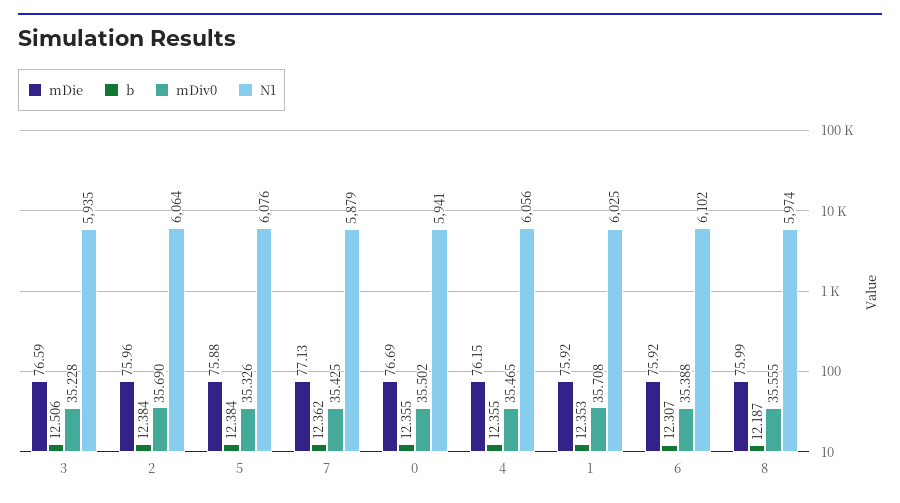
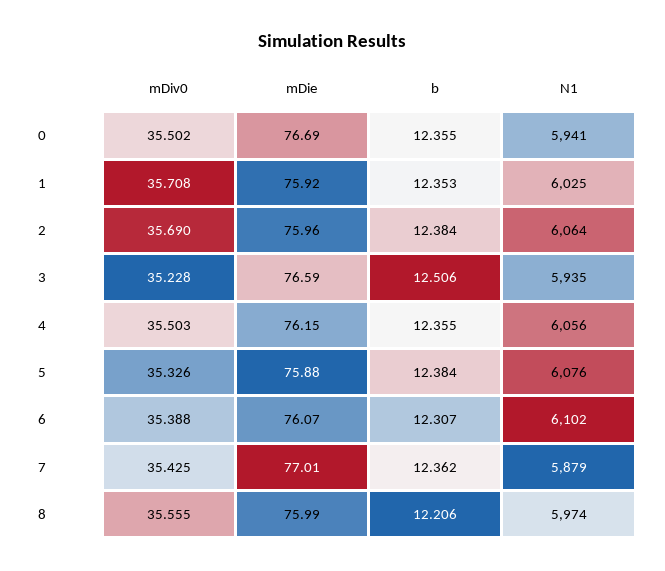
  {
    "mDie": {
      "3": 76.59,
      "2": 75.96,
      "5": 75.88,
-     "7": 77.13,
+     "7": 77.01,
      "0": 76.69,
      "4": 76.15,
      "1": 75.92,
-     "6": 75.92,
+     "6": 76.07,
      "8": 75.99
    },
    "b": {
      "3": 12.506,
      "2": 12.384,
      "5": 12.384,
      "7": 12.362,
      "0": 12.355,
      "4": 12.355,
      "1": 12.353,
      "6": 12.307,
-     "8": 12.187
+     "8": 12.206
    },
    "mDiv0": {
      "3": 35.228,
      "2": 35.69,
      "5": 35.326,
      "7": 35.425,
      "0": 35.502,
-     "4": 35.465,
+     "4": 35.503,
      "1": 35.708,
      "6": 35.388,
      "8": 35.555
    },
    "N1": {
      "3": 5935,
      "2": 6064,
      "5": 6076,
      "7": 5879,
      "0": 5941,
      "4": 6056,
      "1": 6025,
      "6": 6102,
      "8": 5974
    }
  }

